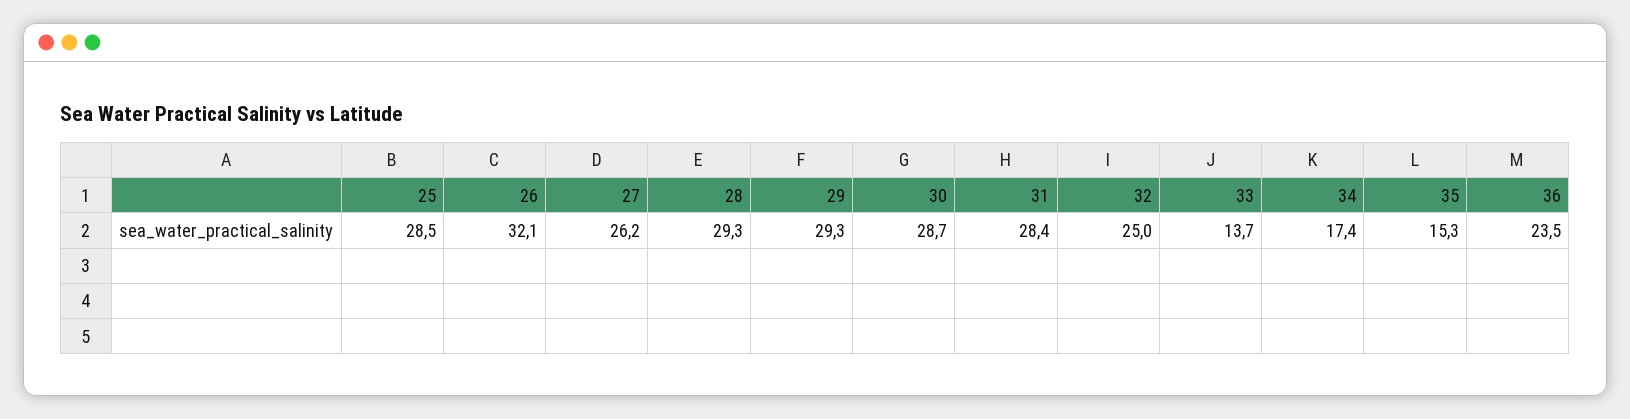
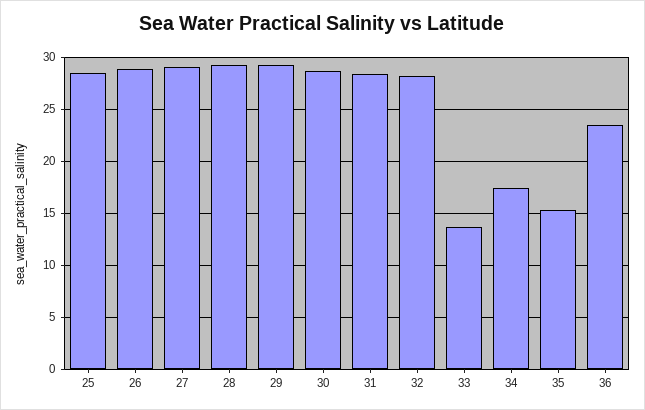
  {
    "25": 28.5,
-   "26": 32.1,
+   "26": 29,
-   "27": 26.2,
+   "27": 29,
    "28": 29.3,
    "29": 29.3,
    "30": 28.7,
    "31": 28.4,
-   "32": 25,
+   "32": 28,
    "33": 13.7,
    "34": 17.4,
    "35": 15.3,
    "36": 23.5
  }

